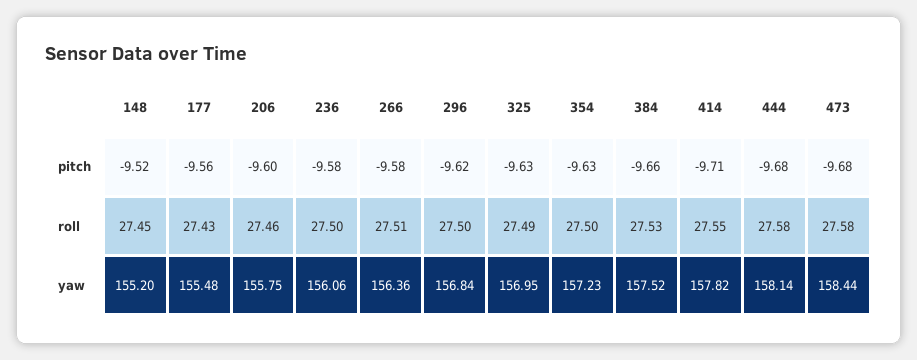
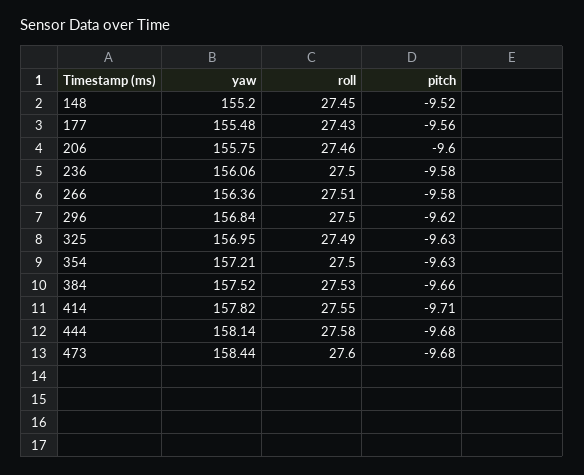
  {
    "148": {
      "pitch": -9.52,
      "roll": 27.45,
      "yaw": 155.2
    },
    "177": {
      "pitch": -9.56,
      "roll": 27.43,
      "yaw": 155.48
    },
    "206": {
      "pitch": -9.6,
      "roll": 27.46,
      "yaw": 155.75
    },
    "236": {
      "pitch": -9.58,
      "roll": 27.5,
      "yaw": 156.06
    },
    "266": {
      "pitch": -9.58,
      "roll": 27.51,
      "yaw": 156.36
    },
    "296": {
      "pitch": -9.62,
      "roll": 27.5,
      "yaw": 156.84
    },
    "325": {
      "pitch": -9.63,
      "roll": 27.49,
      "yaw": 156.95
    },
    "354": {
      "pitch": -9.63,
      "roll": 27.5,
-     "yaw": 157.23
+     "yaw": 157.21
    },
    "384": {
      "pitch": -9.66,
      "roll": 27.53,
      "yaw": 157.52
    },
    "414": {
      "pitch": -9.71,
      "roll": 27.55,
      "yaw": 157.82
    },
    "444": {
      "pitch": -9.68,
      "roll": 27.58,
      "yaw": 158.14
    },
    "473": {
      "pitch": -9.68,
-     "roll": 27.58,
+     "roll": 27.6,
      "yaw": 158.44
    }
  }

